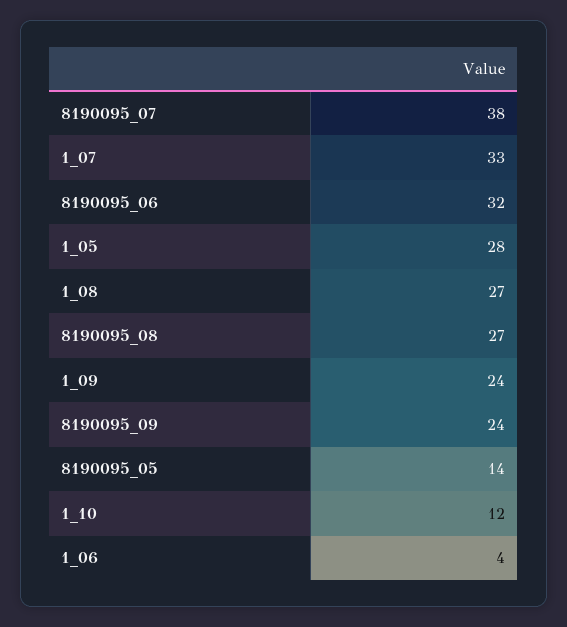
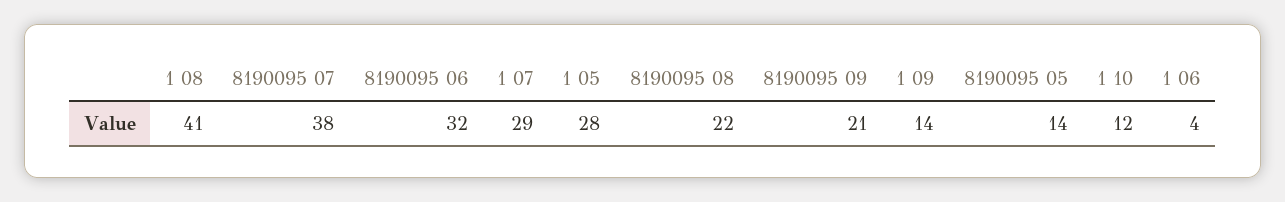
  {
    "8190095_07": 38,
-   "1_07": 33,
+   "1_07": 29,
    "8190095_06": 32,
    "1_05": 28,
-   "1_08": 27,
+   "1_08": 41,
-   "8190095_08": 27,
+   "8190095_08": 22,
-   "1_09": 24,
+   "1_09": 14,
-   "8190095_09": 24,
+   "8190095_09": 21,
    "8190095_05": 14,
    "1_10": 12,
    "1_06": 4
  }

